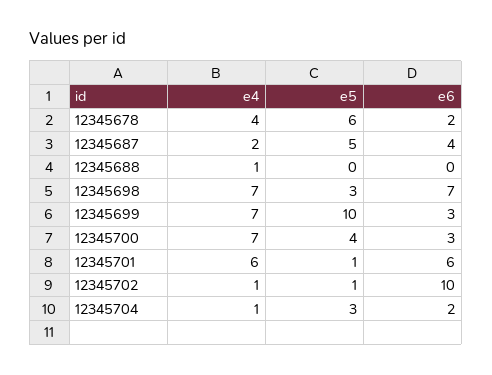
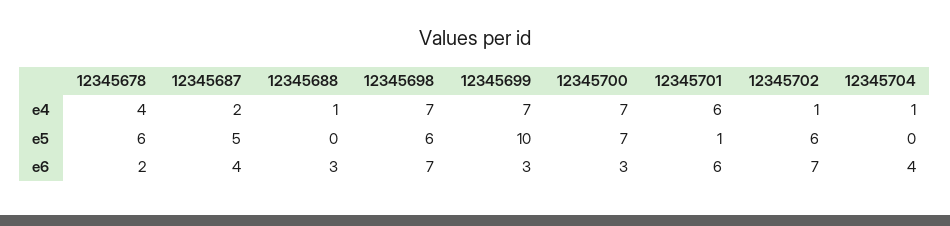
  {
    "e4": {
      "12345678": 4,
      "12345687": 2,
      "12345688": 1,
      "12345698": 7,
      "12345699": 7,
      "12345700": 7,
      "12345701": 6,
      "12345702": 1,
      "12345704": 1
    },
    "e5": {
      "12345678": 6,
      "12345687": 5,
      "12345688": 0,
-     "12345698": 3,
+     "12345698": 6,
      "12345699": 10,
-     "12345700": 4,
+     "12345700": 7,
      "12345701": 1,
-     "12345702": 1,
+     "12345702": 6,
-     "12345704": 3
+     "12345704": 0
    },
    "e6": {
      "12345678": 2,
      "12345687": 4,
-     "12345688": 0,
+     "12345688": 3,
      "12345698": 7,
      "12345699": 3,
      "12345700": 3,
      "12345701": 6,
-     "12345702": 10,
+     "12345702": 7,
-     "12345704": 2
+     "12345704": 4
    }
  }

